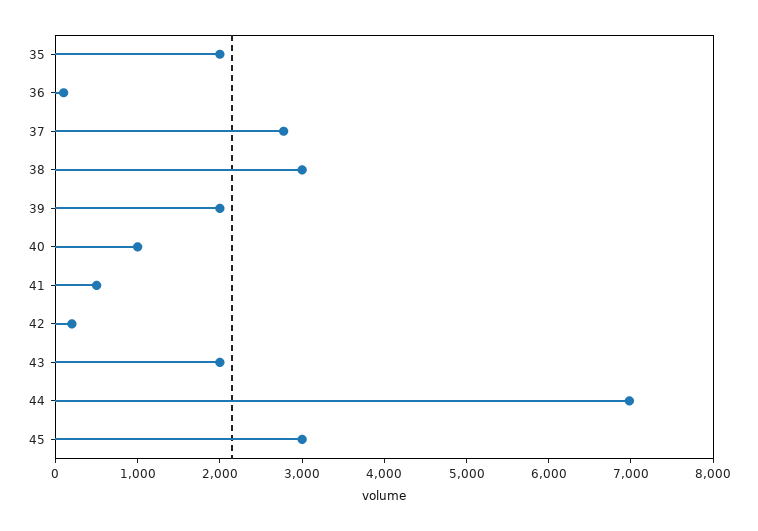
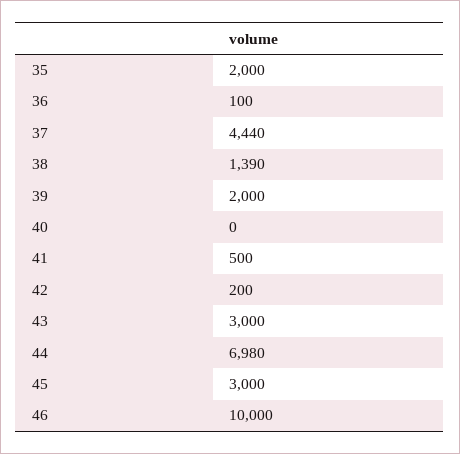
  {
    "35": 2000,
    "36": 100,
-   "37": 2800,
+   "37": 4440,
-   "38": 3000,
+   "38": 1390,
    "39": 2000,
-   "40": 1000,
+   "40": 0,
    "41": 500,
    "42": 200,
-   "43": 2000,
+   "43": 3000,
    "44": 6980,
-   "45": 3000
+   "45": 3000,
+   "46": 10000
  }

